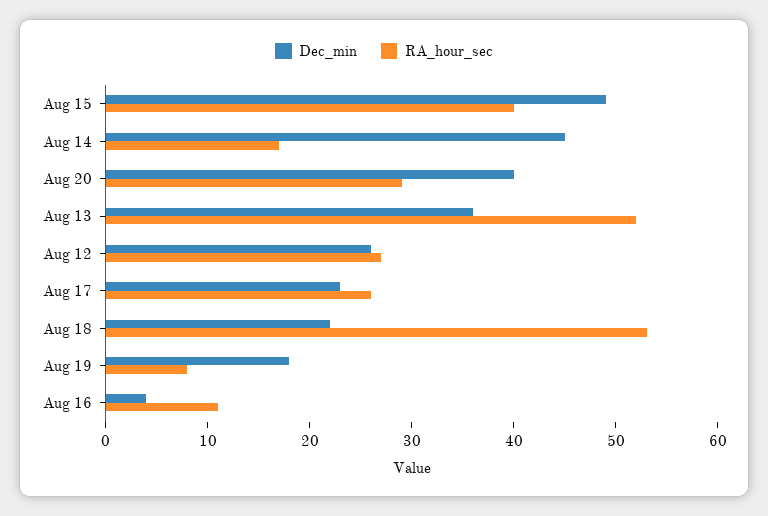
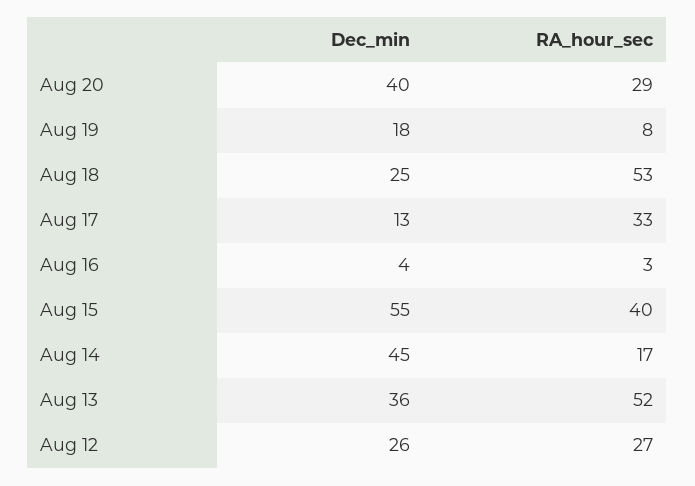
  {
    "Dec_min": {
-     "Aug 15": 49,
+     "Aug 15": 55,
      "Aug 14": 45,
      "Aug 20": 40,
      "Aug 13": 36,
      "Aug 12": 26,
-     "Aug 17": 23,
+     "Aug 17": 13,
-     "Aug 18": 22,
+     "Aug 18": 25,
      "Aug 19": 18,
      "Aug 16": 4
    },
    "RA_hour_sec": {
      "Aug 15": 40,
      "Aug 14": 17,
      "Aug 20": 29,
      "Aug 13": 52,
      "Aug 12": 27,
-     "Aug 17": 26,
+     "Aug 17": 33,
      "Aug 18": 53,
      "Aug 19": 8,
-     "Aug 16": 11
+     "Aug 16": 3
    }
  }

